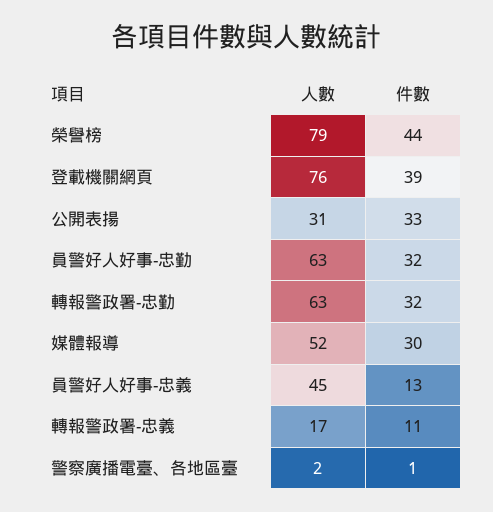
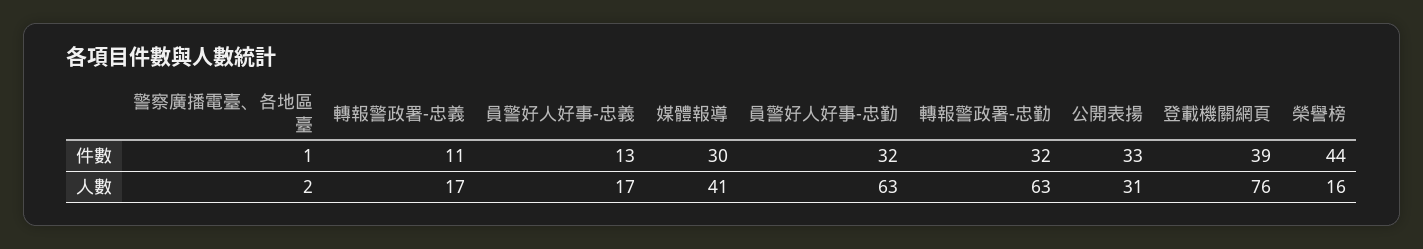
  {
    "人數": {
-     "榮譽榜": 79,
+     "榮譽榜": 16,
      "登載機關網頁": 76,
      "公開表揚": 31,
      "員警好人好事-忠勤": 63,
      "轉報警政署-忠勤": 63,
-     "媒體報導": 52,
+     "媒體報導": 41,
-     "員警好人好事-忠義": 45,
+     "員警好人好事-忠義": 17,
      "轉報警政署-忠義": 17,
      "警察廣播電臺、各地區臺": 2
    },
    "件數": {
      "榮譽榜": 44,
      "登載機關網頁": 39,
      "公開表揚": 33,
      "員警好人好事-忠勤": 32,
      "轉報警政署-忠勤": 32,
      "媒體報導": 30,
      "員警好人好事-忠義": 13,
      "轉報警政署-忠義": 11,
      "警察廣播電臺、各地區臺": 1
    }
  }

